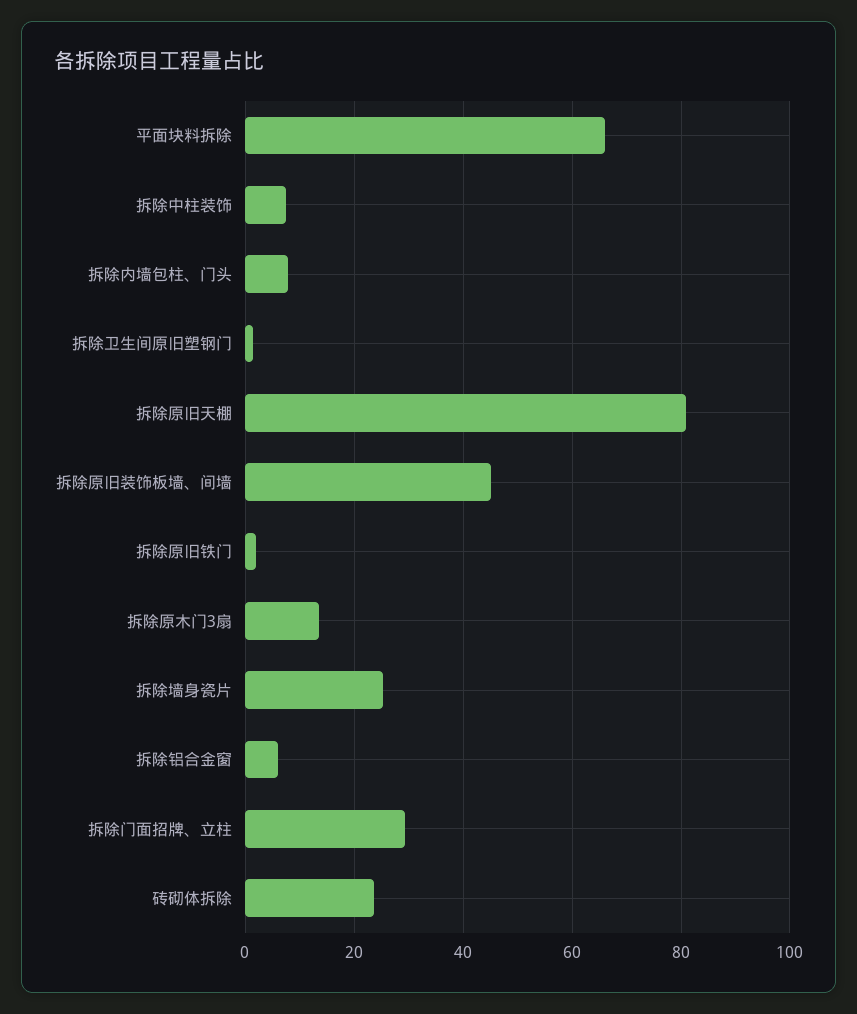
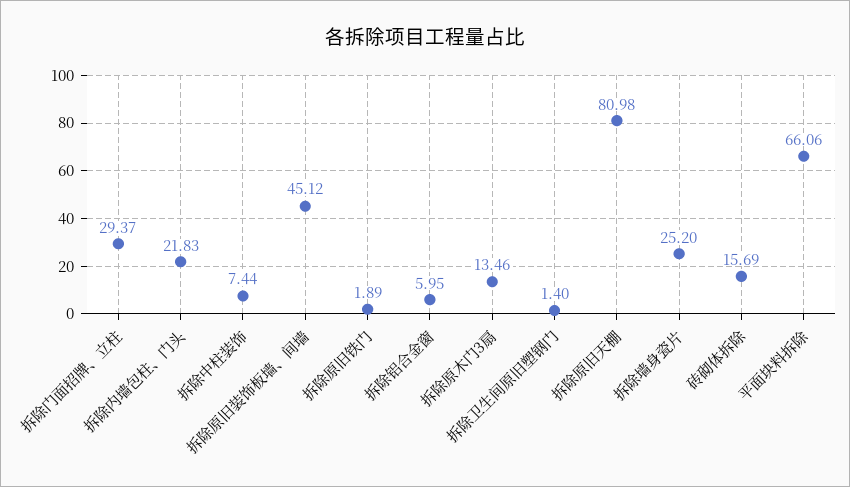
  {
    "平面块料拆除": 66.06,
    "拆除中柱装饰": 7.44,
-   "拆除内墙包柱、门头": 8,
+   "拆除内墙包柱、门头": 21.83,
    "拆除卫生间原旧塑钢门": 1.4,
    "拆除原旧天棚": 80.98,
    "拆除原旧装饰板墙、间墙": 45.12,
    "拆除原旧铁门": 1.89,
    "拆除原木门3扇": 13.46,
    "拆除墙身瓷片": 25.2,
    "拆除铝合金窗": 5.95,
    "拆除门面招牌、立柱": 29.37,
-   "砖砌体拆除": 24
+   "砖砌体拆除": 15.69
  }

